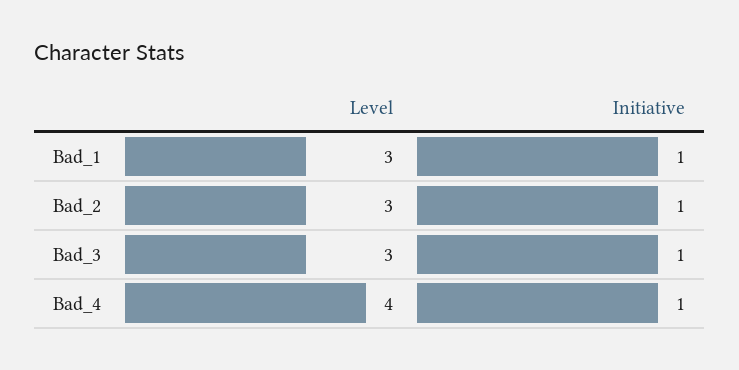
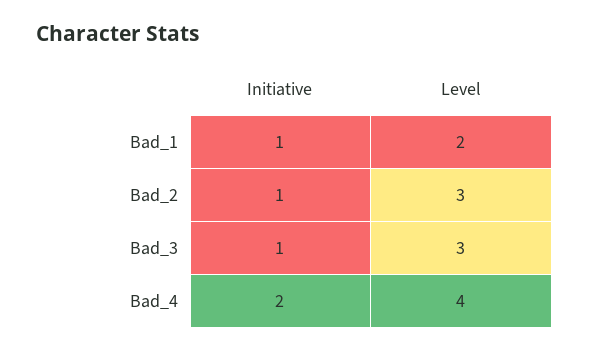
  {
    "Level": {
-     "Bad_1": 3,
+     "Bad_1": 2,
      "Bad_2": 3,
      "Bad_3": 3,
      "Bad_4": 4
    },
    "Initiative": {
      "Bad_1": 1,
      "Bad_2": 1,
      "Bad_3": 1,
-     "Bad_4": 1
+     "Bad_4": 2
    }
  }

